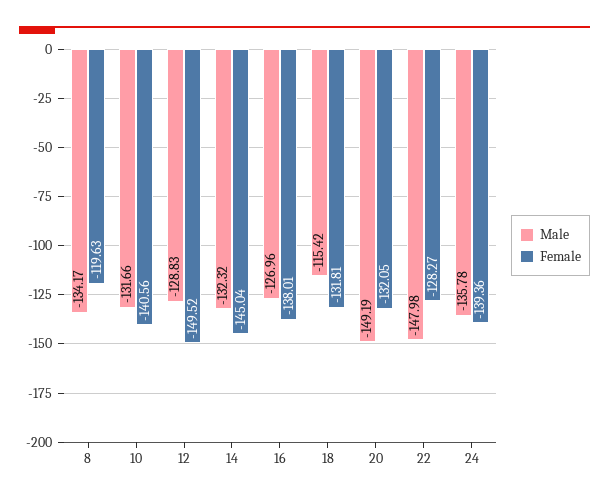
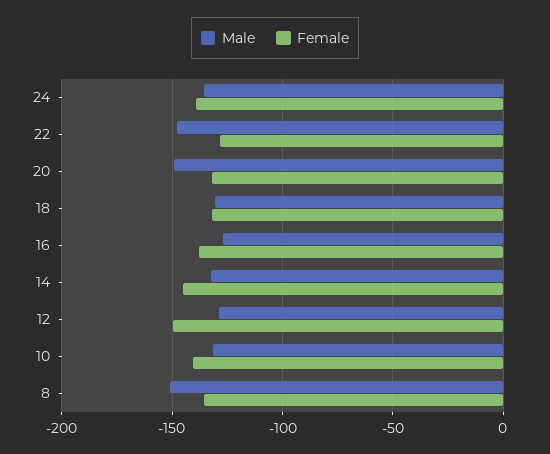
  {
    "Male": {
-     "8": -134.17,
+     "8": -150,
      "10": -131.66,
      "12": -128.83,
      "14": -132.32,
      "16": -126.96,
-     "18": -115.42,
+     "18": -130,
      "20": -149.19,
      "22": -147.98,
      "24": -135.78
    },
    "Female": {
-     "8": -119.63,
+     "8": -135,
      "10": -140.56,
      "12": -149.52,
      "14": -145.04,
      "16": -138.01,
      "18": -131.81,
      "20": -132.05,
      "22": -128.27,
      "24": -139.36
    }
  }

